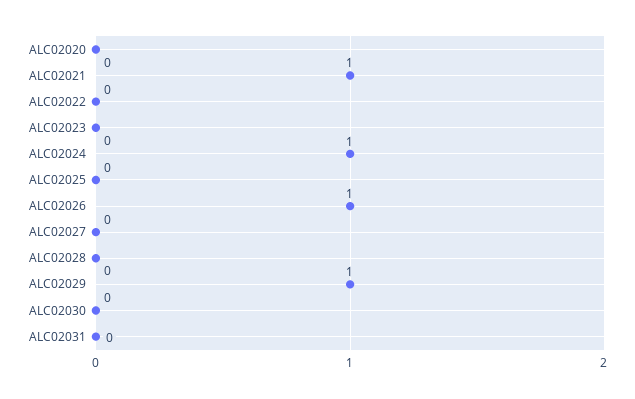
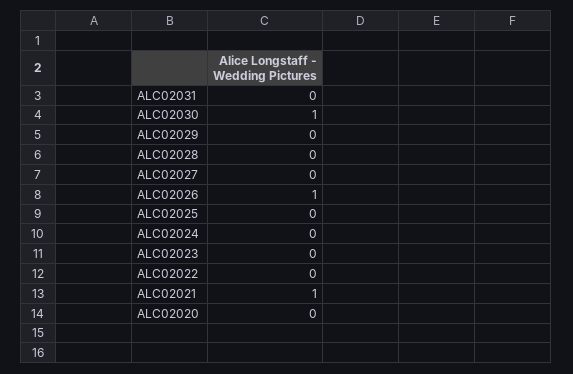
  {
    "ALC02020": 0,
    "ALC02021": 1,
    "ALC02022": 0,
    "ALC02023": 0,
-   "ALC02024": 1,
+   "ALC02024": 0,
    "ALC02025": 0,
    "ALC02026": 1,
    "ALC02027": 0,
    "ALC02028": 0,
-   "ALC02029": 1,
+   "ALC02029": 0,
-   "ALC02030": 0,
+   "ALC02030": 1,
    "ALC02031": 0
  }

